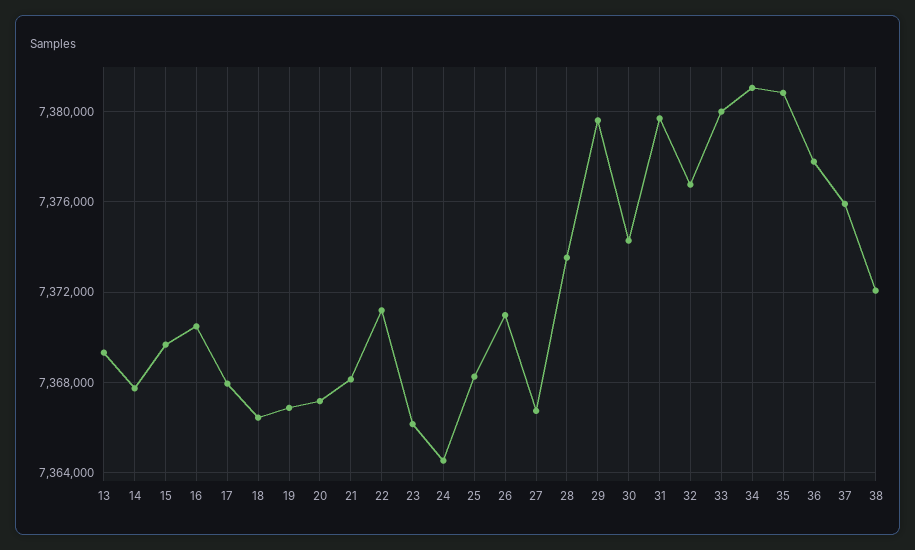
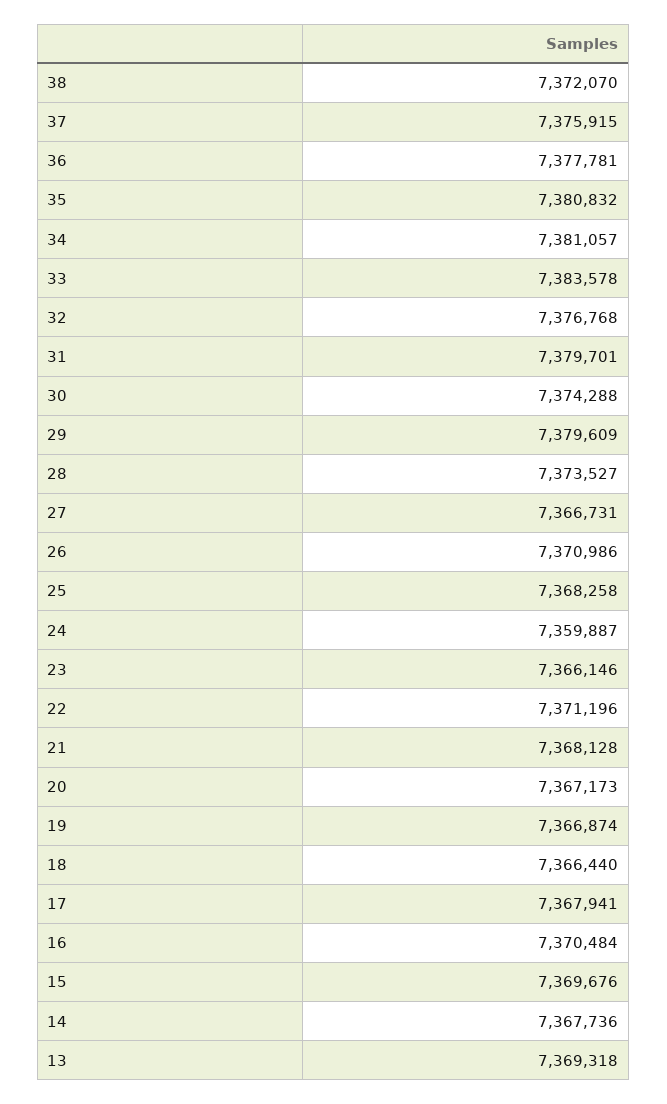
  {
    "13": 7369318,
    "14": 7367736,
    "15": 7369676,
    "16": 7370484,
    "17": 7367941,
    "18": 7366440,
    "19": 7366874,
    "20": 7367173,
    "21": 7368128,
    "22": 7371196,
    "23": 7366146,
-   "24": 7364500,
+   "24": 7359887,
    "25": 7368258,
    "26": 7370986,
    "27": 7366731,
    "28": 7373527,
    "29": 7379609,
    "30": 7374288,
    "31": 7379701,
    "32": 7376768,
-   "33": 7380000,
+   "33": 7383578,
    "34": 7381057,
    "35": 7380832,
    "36": 7377781,
    "37": 7375915,
    "38": 7372070
  }

